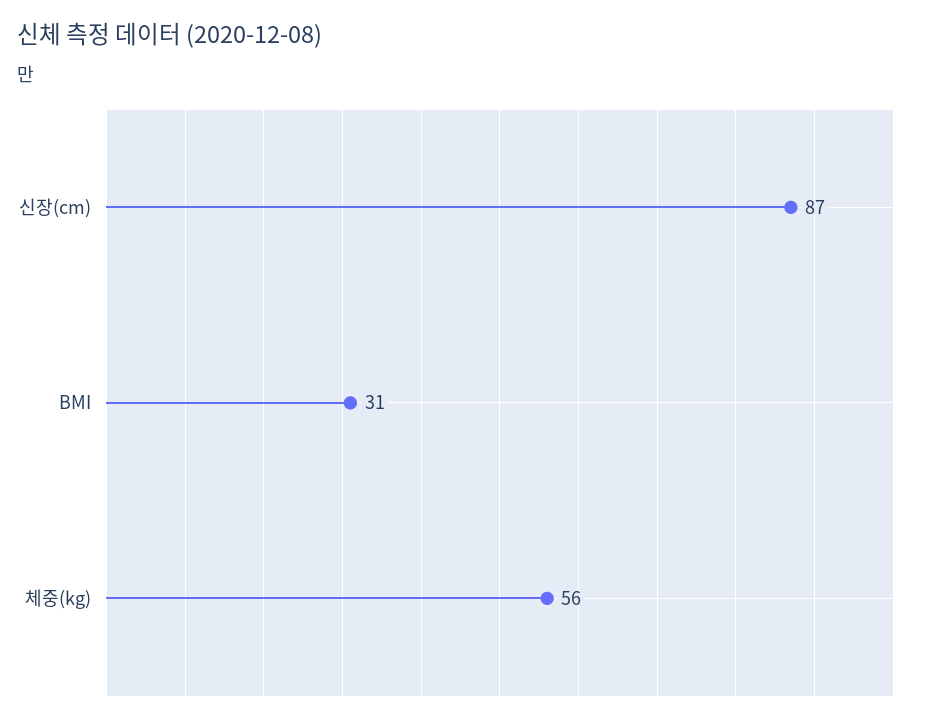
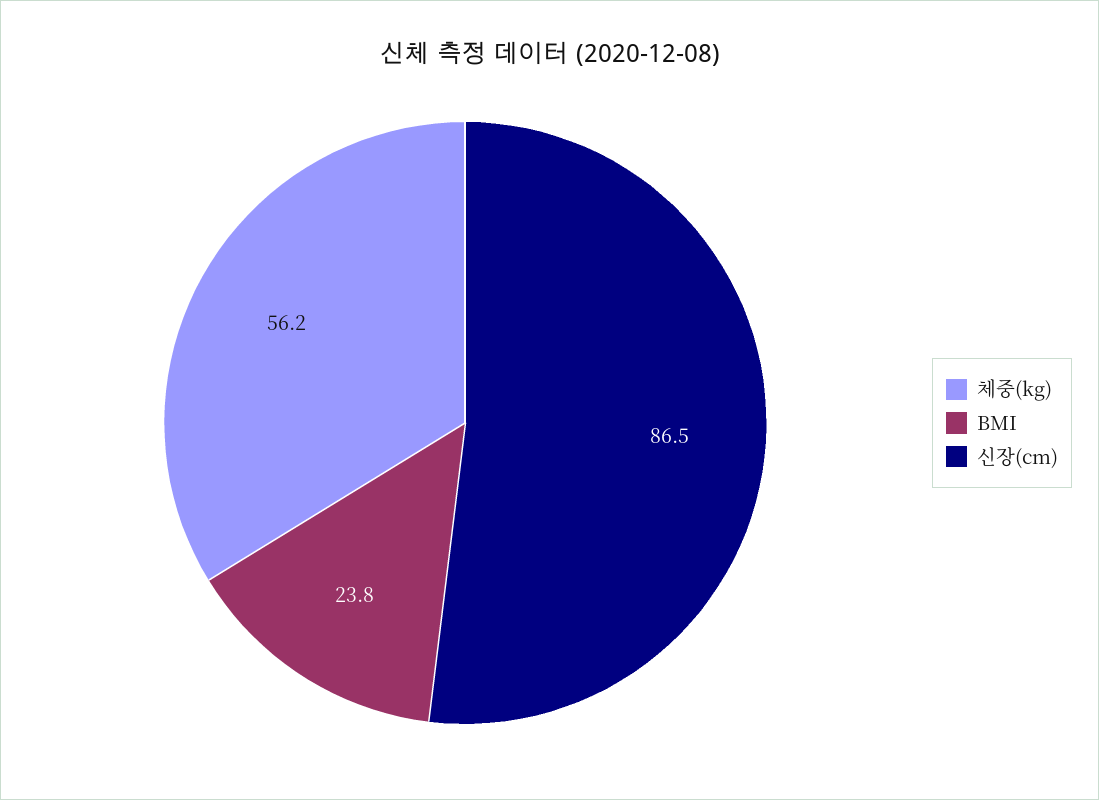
  {
    "신장(cm)": 86.5,
-   "BMI": 31,
+   "BMI": 23.8,
    "체중(kg)": 56.2
  }

